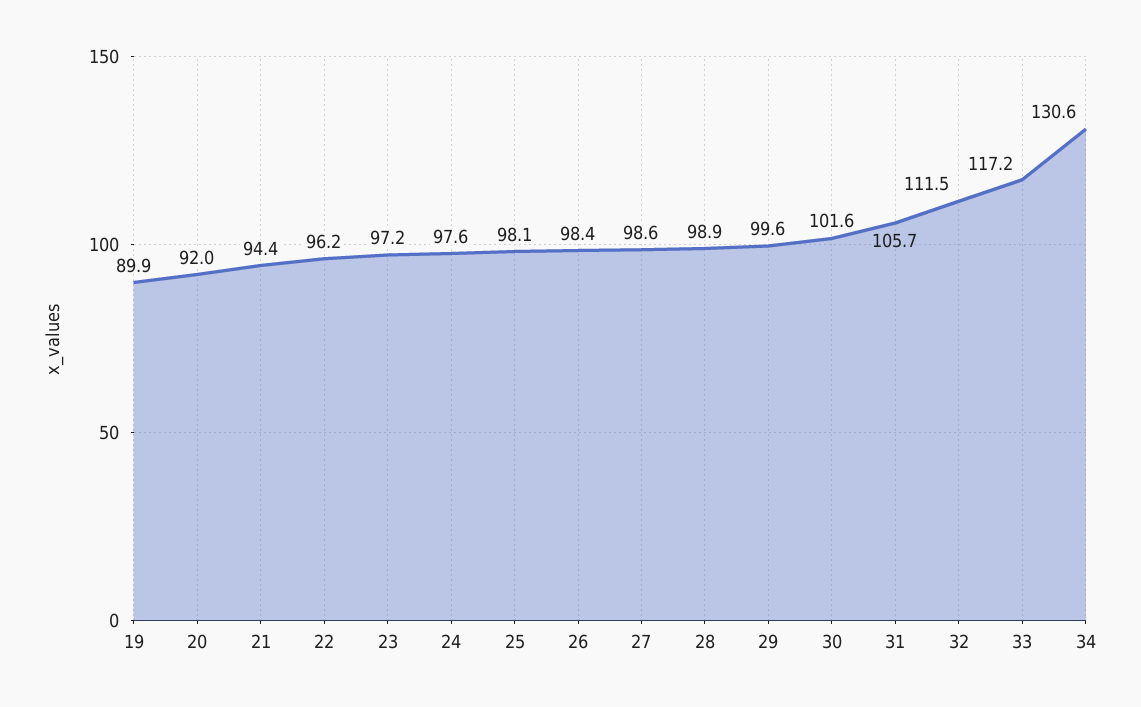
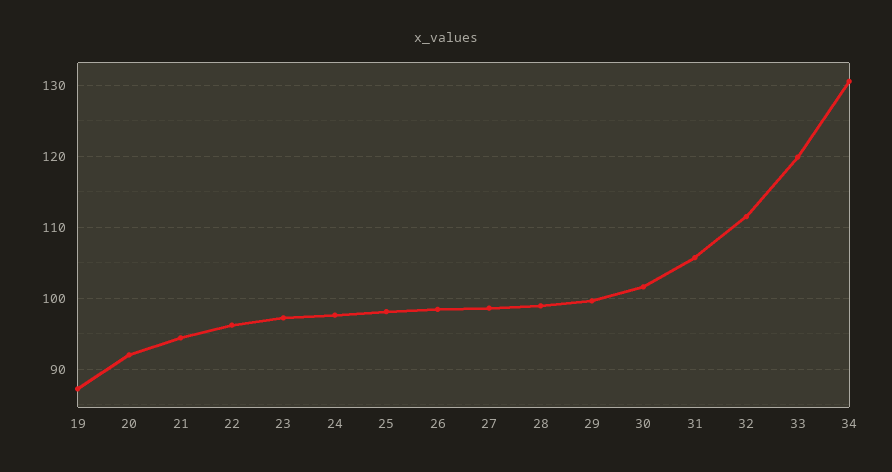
  {
-   "19": 89.9,
+   "19": 87,
    "20": 92,
    "21": 94.4,
    "22": 96.2,
    "23": 97.2,
    "24": 97.6,
    "25": 98.1,
    "26": 98.4,
    "27": 98.6,
    "28": 98.9,
    "29": 99.6,
    "30": 101.6,
    "31": 105.7,
    "32": 111.5,
-   "33": 117.2,
+   "33": 120,
    "34": 130.6
  }

